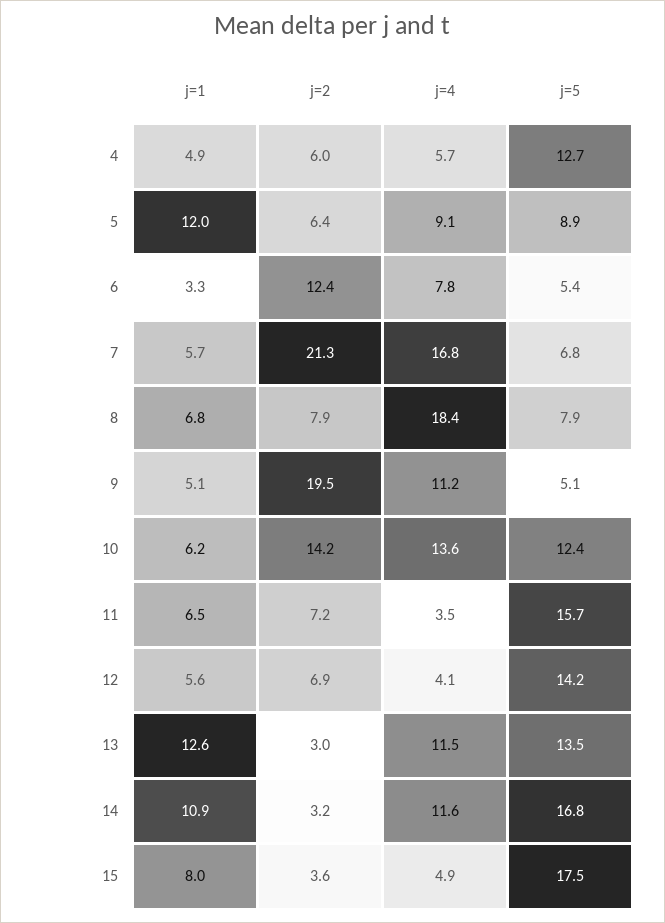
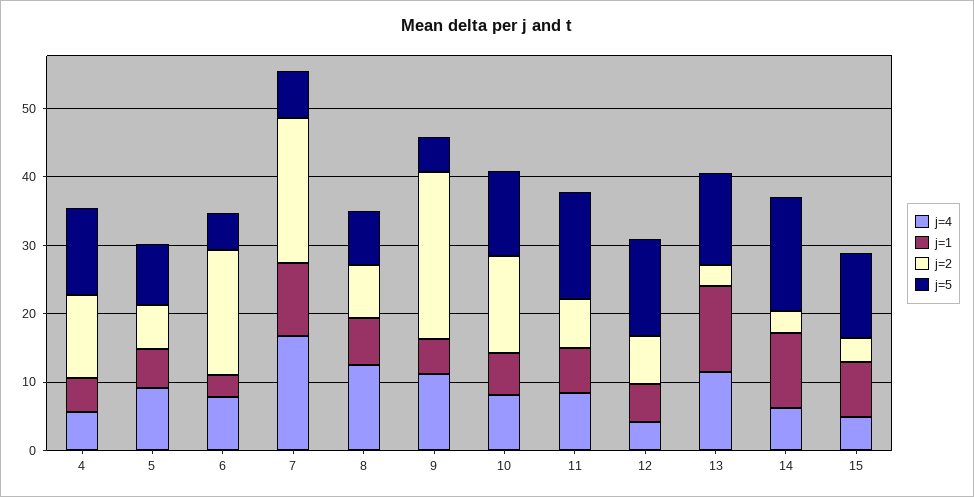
  {
    "j=1": {
      "4": 4.9,
-     "5": 12,
+     "5": 6,
      "6": 3.3,
-     "7": 5.7,
+     "7": 10,
      "8": 6.8,
      "9": 5.1,
      "10": 6.2,
      "11": 6.5,
      "12": 5.6,
      "13": 12.6,
      "14": 10.9,
      "15": 8
    },
    "j=2": {
-     "4": 6,
+     "4": 12,
      "5": 6.4,
-     "6": 12.4,
+     "6": 18,
      "7": 21.3,
      "8": 7.9,
-     "9": 19.5,
+     "9": 24,
      "10": 14.2,
      "11": 7.2,
      "12": 6.9,
      "13": 3,
      "14": 3.2,
      "15": 3.6
    },
    "j=4": {
      "4": 5.7,
      "5": 9.1,
      "6": 7.8,
      "7": 16.8,
-     "8": 18.4,
+     "8": 12,
      "9": 11.2,
-     "10": 13.6,
+     "10": 8,
-     "11": 3.5,
+     "11": 8,
      "12": 4.1,
      "13": 11.5,
-     "14": 11.6,
+     "14": 6,
      "15": 4.9
    },
    "j=5": {
      "4": 12.7,
      "5": 8.9,
      "6": 5.4,
      "7": 6.8,
      "8": 7.9,
      "9": 5.1,
      "10": 12.4,
      "11": 15.7,
      "12": 14.2,
      "13": 13.5,
      "14": 16.8,
-     "15": 17.5
+     "15": 12
    }
  }

